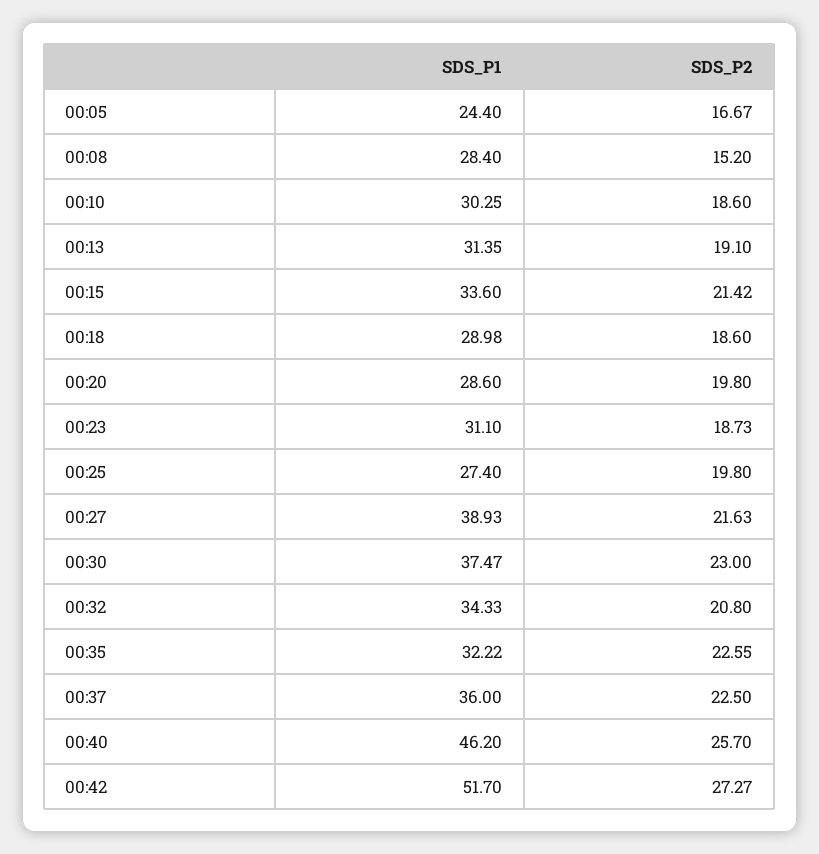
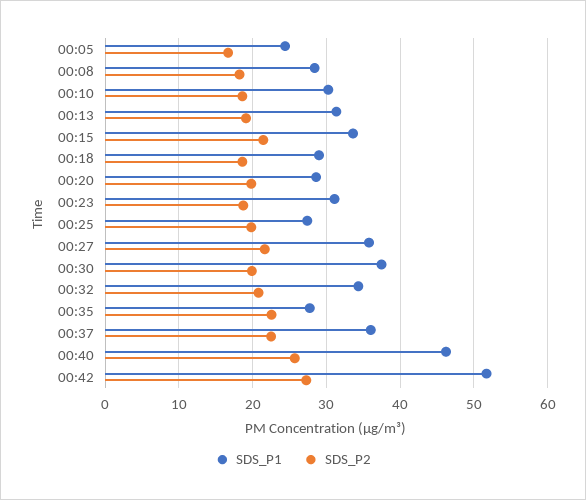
  {
    "SDS_P1": {
      "00:05": 24.4,
      "00:08": 28.4,
      "00:10": 30.25,
      "00:13": 31.35,
      "00:15": 33.6,
      "00:18": 28.98,
      "00:20": 28.6,
      "00:23": 31.1,
      "00:25": 27.4,
-     "00:27": 38.93,
+     "00:27": 36,
      "00:30": 37.47,
      "00:32": 34.33,
-     "00:35": 32.22,
+     "00:35": 28,
      "00:37": 36,
      "00:40": 46.2,
      "00:42": 51.7
    },
    "SDS_P2": {
      "00:05": 16.67,
-     "00:08": 15.2,
+     "00:08": 18,
      "00:10": 18.6,
      "00:13": 19.1,
      "00:15": 21.42,
      "00:18": 18.6,
      "00:20": 19.8,
      "00:23": 18.73,
      "00:25": 19.8,
      "00:27": 21.63,
-     "00:30": 23,
+     "00:30": 20,
      "00:32": 20.8,
      "00:35": 22.55,
      "00:37": 22.5,
      "00:40": 25.7,
      "00:42": 27.27
    }
  }

